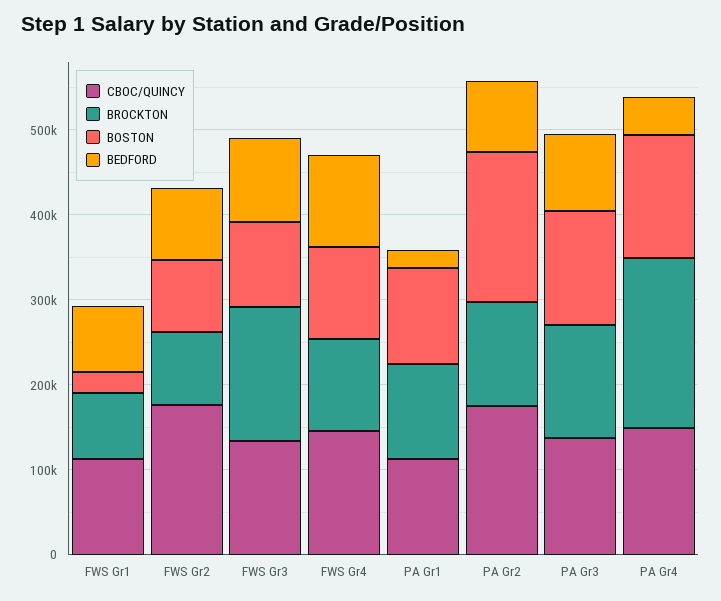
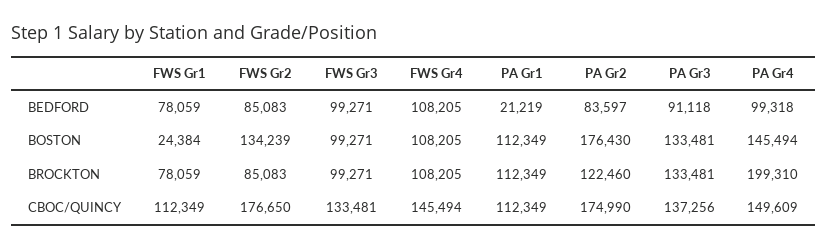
  {
    "CBOC/QUINCY": {
      "FWS Gr1": 112349,
      "FWS Gr2": 176650,
      "FWS Gr3": 133481,
      "FWS Gr4": 145494,
      "PA Gr1": 112349,
      "PA Gr2": 174990,
      "PA Gr3": 137256,
      "PA Gr4": 149609
    },
    "BROCKTON": {
      "FWS Gr1": 78059,
      "FWS Gr2": 85083,
-     "FWS Gr3": 160000,
+     "FWS Gr3": 99271,
      "FWS Gr4": 108205,
      "PA Gr1": 112349,
      "PA Gr2": 122460,
      "PA Gr3": 133481,
      "PA Gr4": 199310
    },
    "BOSTON": {
      "FWS Gr1": 24384,
-     "FWS Gr2": 80000,
+     "FWS Gr2": 134239,
      "FWS Gr3": 99271,
      "FWS Gr4": 108205,
      "PA Gr1": 112349,
      "PA Gr2": 176430,
      "PA Gr3": 133481,
      "PA Gr4": 145494
    },
    "BEDFORD": {
      "FWS Gr1": 78059,
      "FWS Gr2": 85083,
      "FWS Gr3": 99271,
      "FWS Gr4": 108205,
      "PA Gr1": 21219,
      "PA Gr2": 83597,
      "PA Gr3": 91118,
-     "PA Gr4": 40000
+     "PA Gr4": 99318
    }
  }

